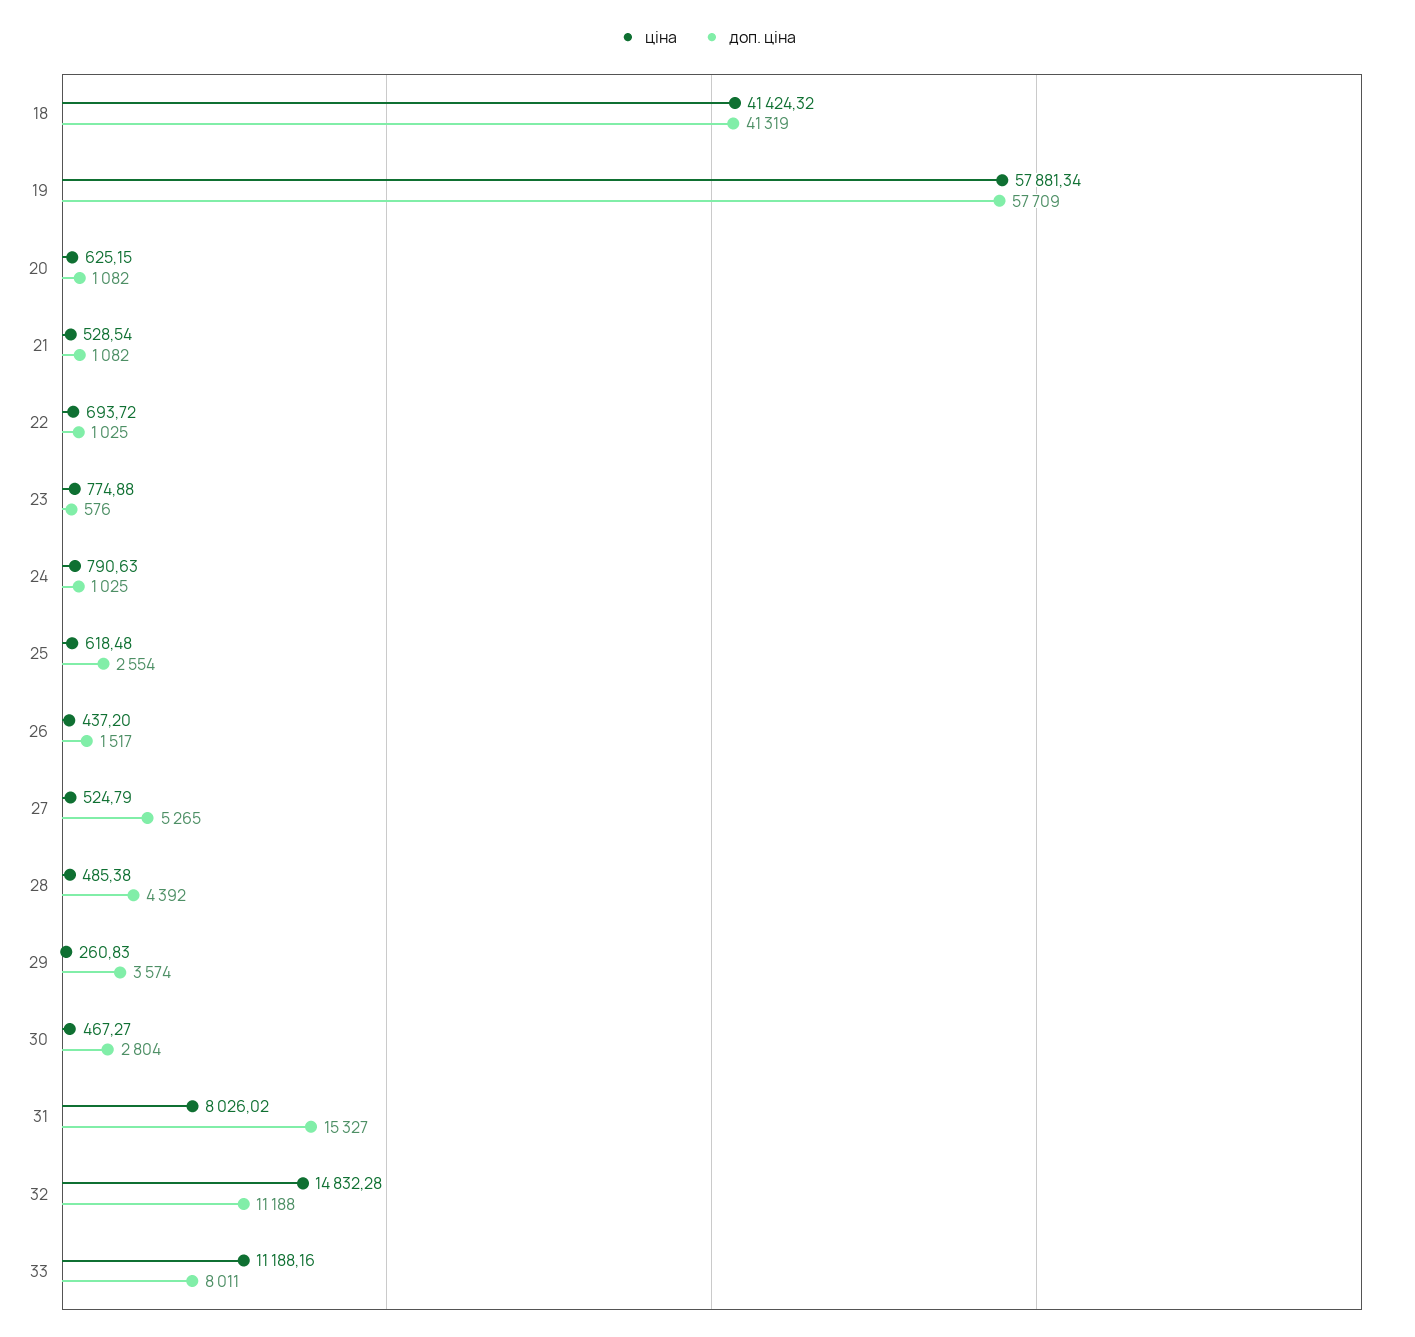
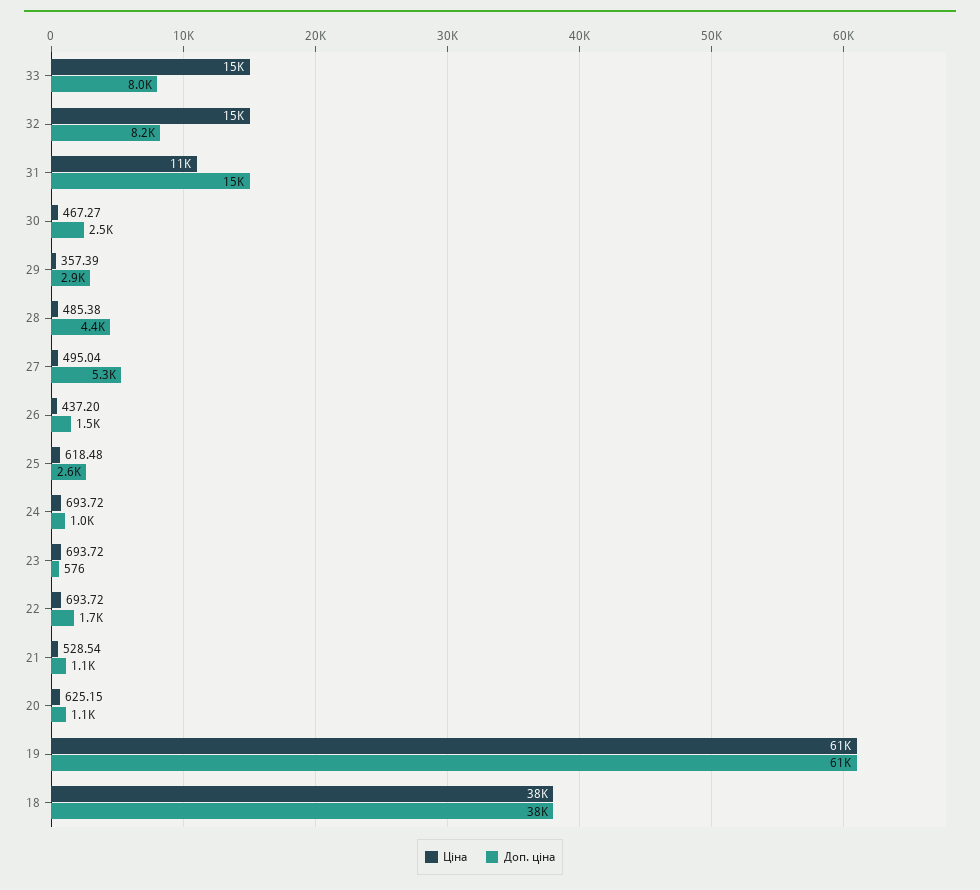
  {
    "ціна": {
-     "18": 41424.32,
+     "18": 38000,
-     "19": 57881.34,
+     "19": 61000,
      "20": 625.15,
      "21": 528.54,
      "22": 693.72,
-     "23": 774.88,
+     "23": 693.72,
-     "24": 790.63,
+     "24": 693.72,
      "25": 618.48,
      "26": 437.2,
-     "27": 524.79,
+     "27": 495.04,
      "28": 485.38,
-     "29": 260.83,
+     "29": 357.39,
      "30": 467.27,
-     "31": 8026.02,
+     "31": 11000,
      "32": 14832.28,
-     "33": 11188.16
+     "33": 15000
    },
    "доп. ціна": {
-     "18": 41319,
+     "18": 38000,
-     "19": 57709,
+     "19": 61000,
      "20": 1082,
      "21": 1082,
-     "22": 1025,
+     "22": 1700,
      "23": 576,
      "24": 1025,
      "25": 2554,
      "26": 1517,
      "27": 5265,
      "28": 4392,
-     "29": 3574,
+     "29": 2900,
-     "30": 2804,
+     "30": 2500,
      "31": 15327,
-     "32": 11188,
+     "32": 8200,
      "33": 8011
    }
  }

